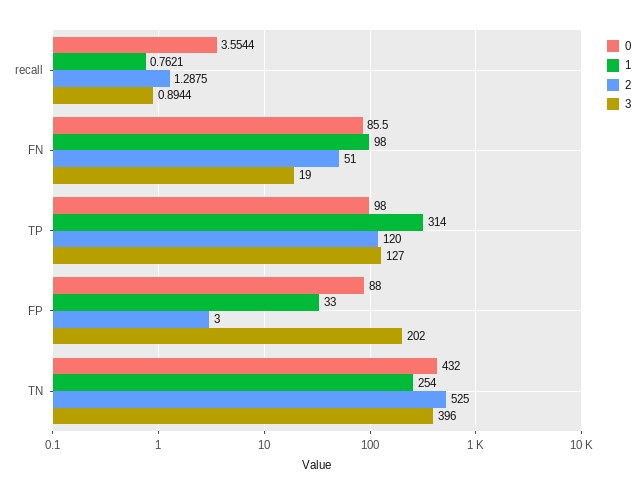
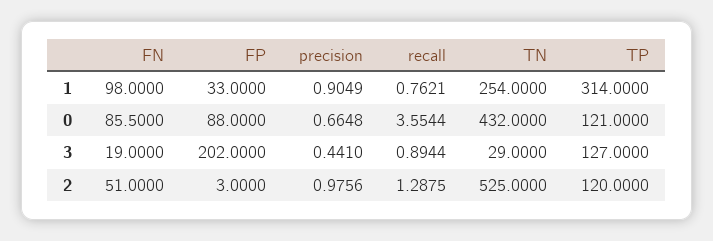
  {
    "0": {
      "recall": 3.5544,
      "FN": 85.5,
-     "TP": 98,
+     "TP": 121,
      "FP": 88,
-     "TN": 432
+     "TN": 432,
+     "precision": 0.6648
    },
    "1": {
      "recall": 0.7621,
      "FN": 98,
      "TP": 314,
      "FP": 33,
-     "TN": 254
+     "TN": 254,
+     "precision": 0.9049
    },
    "2": {
      "recall": 1.2875,
      "FN": 51,
      "TP": 120,
      "FP": 3,
-     "TN": 525
+     "TN": 525,
+     "precision": 0.9756
    },
    "3": {
      "recall": 0.8944,
      "FN": 19,
      "TP": 127,
      "FP": 202,
-     "TN": 396
+     "TN": 29,
+     "precision": 0.441
    }
  }

